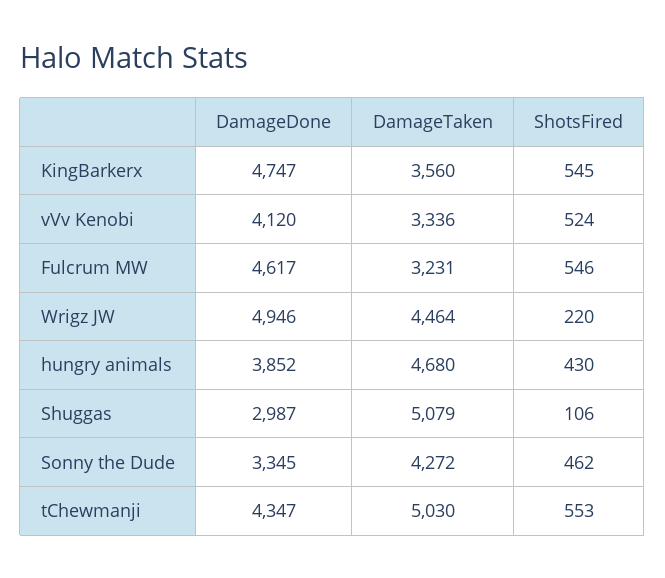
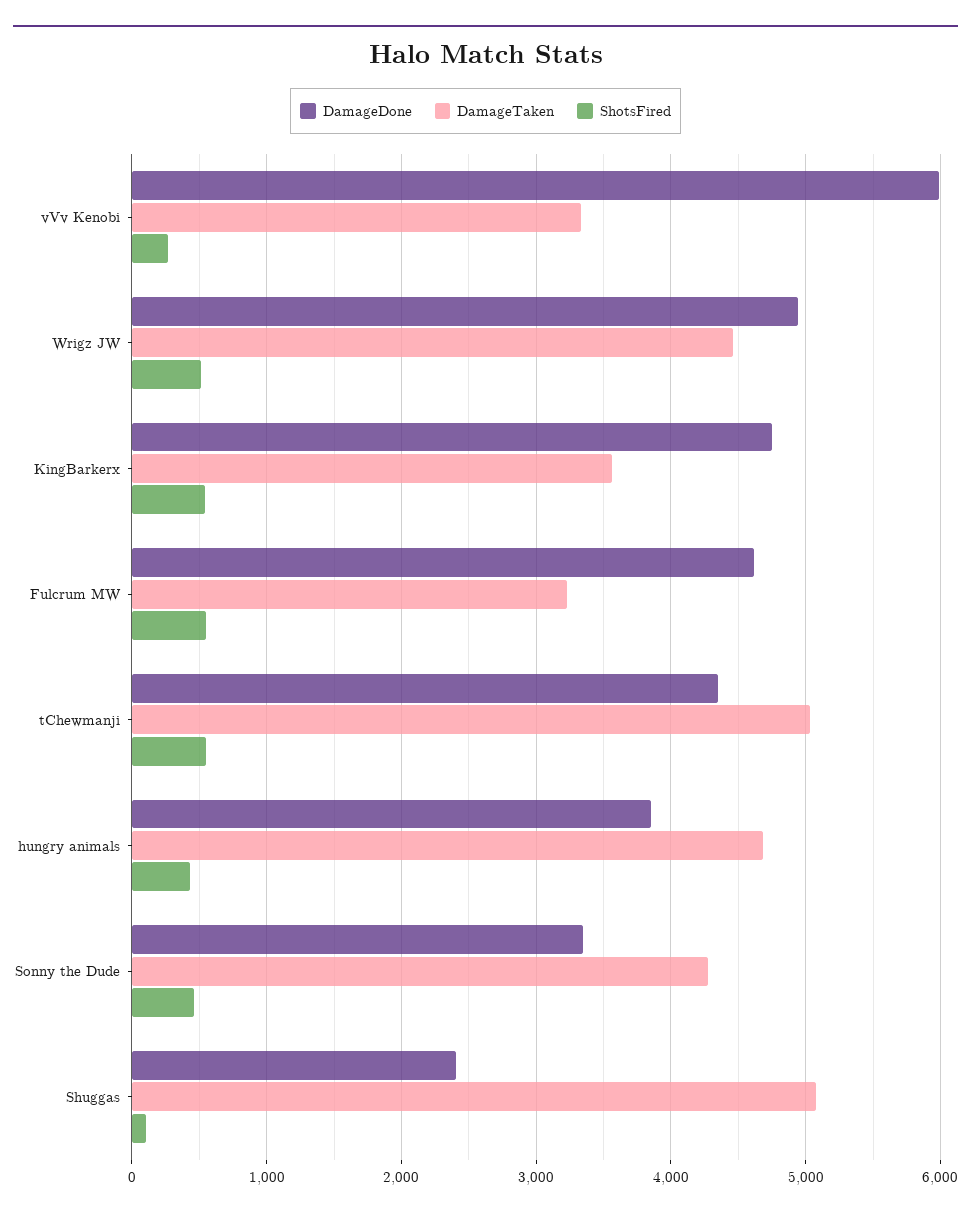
  {
    "DamageDone": {
      "KingBarkerx": 4747,
-     "vVv Kenobi": 4120,
+     "vVv Kenobi": 6000,
      "Fulcrum MW": 4617,
      "Wrigz JW": 4946,
      "hungry animals": 3852,
-     "Shuggas": 2987,
+     "Shuggas": 2400,
      "Sonny the Dude": 3345,
      "tChewmanji": 4347
    },
    "DamageTaken": {
      "KingBarkerx": 3560,
      "vVv Kenobi": 3336,
      "Fulcrum MW": 3231,
      "Wrigz JW": 4464,
      "hungry animals": 4680,
      "Shuggas": 5079,
      "Sonny the Dude": 4272,
      "tChewmanji": 5030
    },
    "ShotsFired": {
      "KingBarkerx": 545,
-     "vVv Kenobi": 524,
+     "vVv Kenobi": 300,
      "Fulcrum MW": 546,
-     "Wrigz JW": 220,
+     "Wrigz JW": 500,
      "hungry animals": 430,
      "Shuggas": 106,
      "Sonny the Dude": 462,
      "tChewmanji": 553
    }
  }

